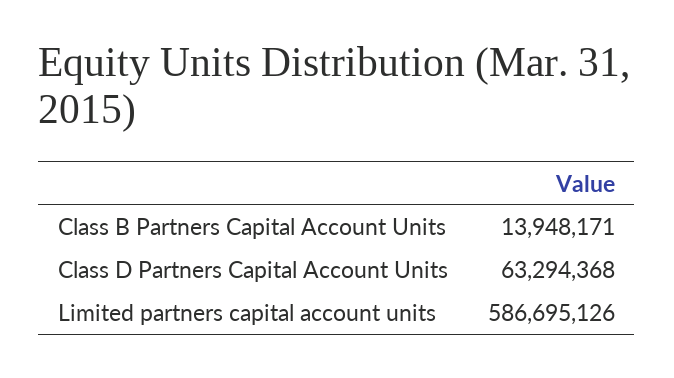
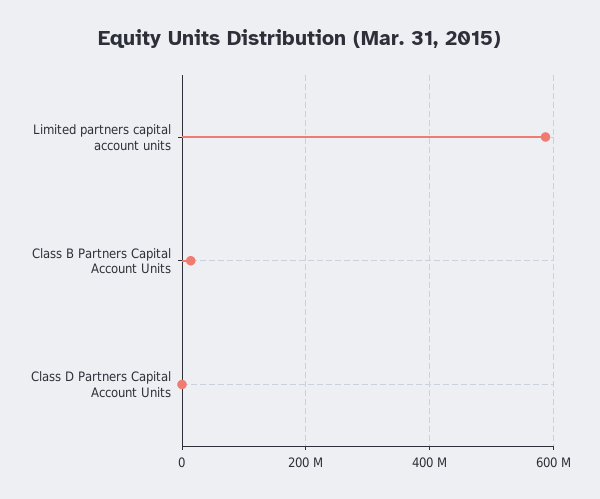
  {
    "Class B Partners Capital Account Units": 13948171,
-   "Class D Partners Capital Account Units": 63294368,
+   "Class D Partners Capital Account Units": 0,
    "Limited partners capital account units": 586695126
  }

